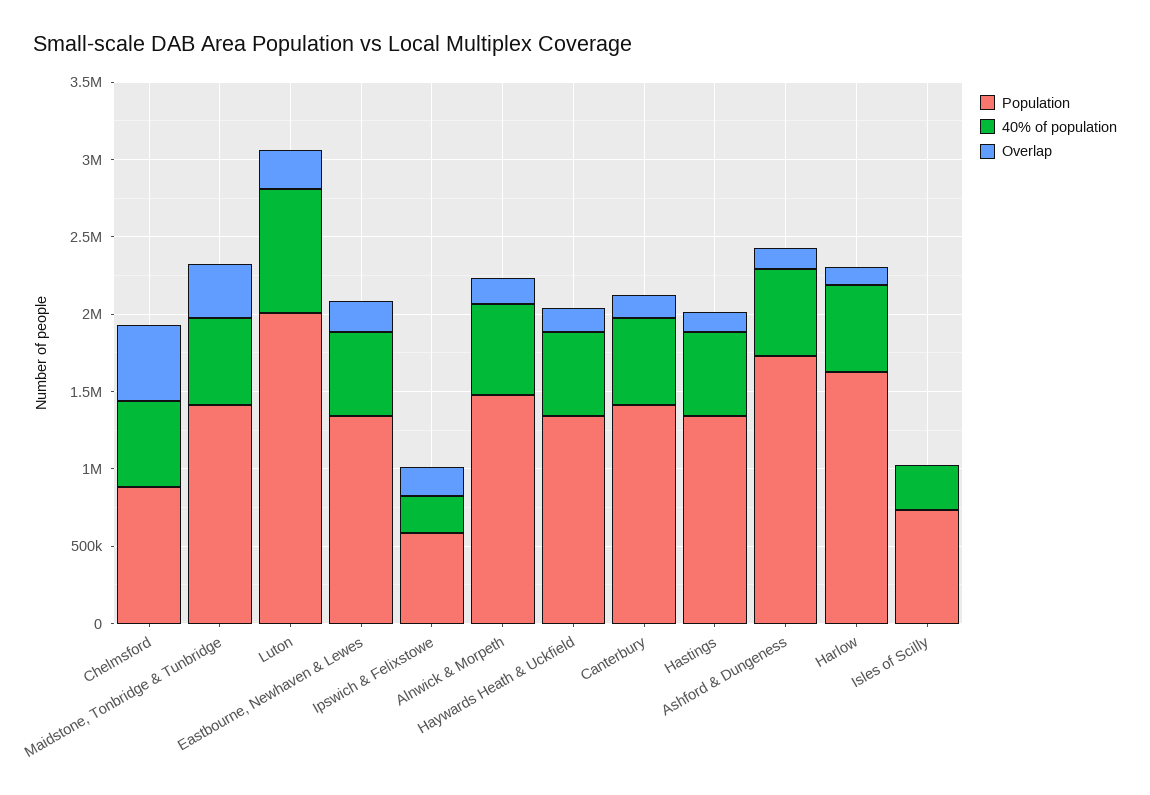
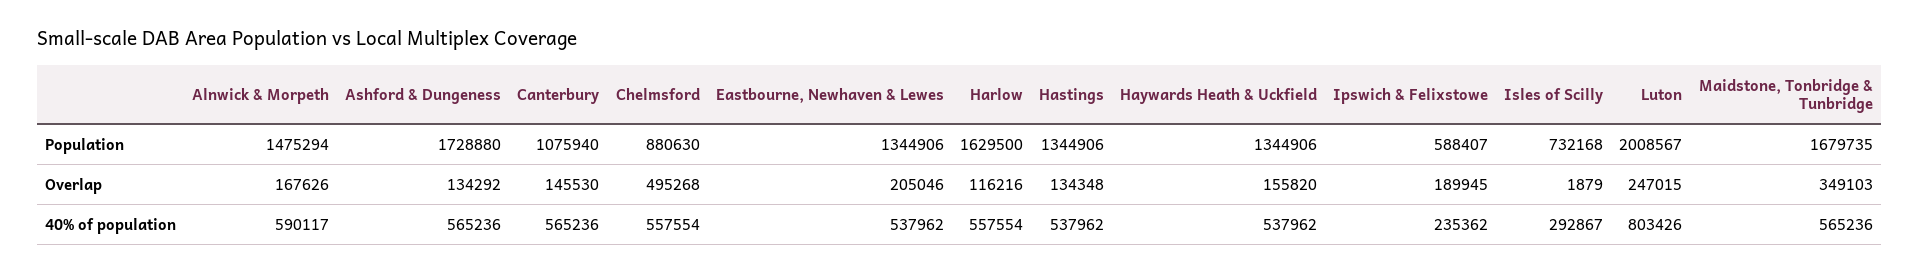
  {
    "Population": {
      "Chelmsford": 880630,
-     "Maidstone, Tonbridge & Tunbridge": 1400000,
+     "Maidstone, Tonbridge & Tunbridge": 1679735,
      "Luton": 2008567,
      "Eastbourne, Newhaven & Lewes": 1344906,
      "Ipswich & Felixstowe": 588407,
      "Alnwick & Morpeth": 1475294,
      "Haywards Heath & Uckfield": 1344906,
-     "Canterbury": 1400000,
+     "Canterbury": 1075940,
      "Hastings": 1344906,
      "Ashford & Dungeness": 1728880,
      "Harlow": 1629500,
      "Isles of Scilly": 732168
    },
    "40% of population": {
      "Chelmsford": 557554,
      "Maidstone, Tonbridge & Tunbridge": 565236,
      "Luton": 803426,
      "Eastbourne, Newhaven & Lewes": 537962,
      "Ipswich & Felixstowe": 235362,
      "Alnwick & Morpeth": 590117,
      "Haywards Heath & Uckfield": 537962,
      "Canterbury": 565236,
      "Hastings": 537962,
      "Ashford & Dungeness": 565236,
      "Harlow": 557554,
      "Isles of Scilly": 292867
    },
    "Overlap": {
      "Chelmsford": 495268,
      "Maidstone, Tonbridge & Tunbridge": 349103,
      "Luton": 247015,
      "Eastbourne, Newhaven & Lewes": 205046,
      "Ipswich & Felixstowe": 189945,
      "Alnwick & Morpeth": 167626,
      "Haywards Heath & Uckfield": 155820,
      "Canterbury": 145530,
      "Hastings": 134348,
      "Ashford & Dungeness": 134292,
      "Harlow": 116216,
      "Isles of Scilly": 1879
    }
  }

